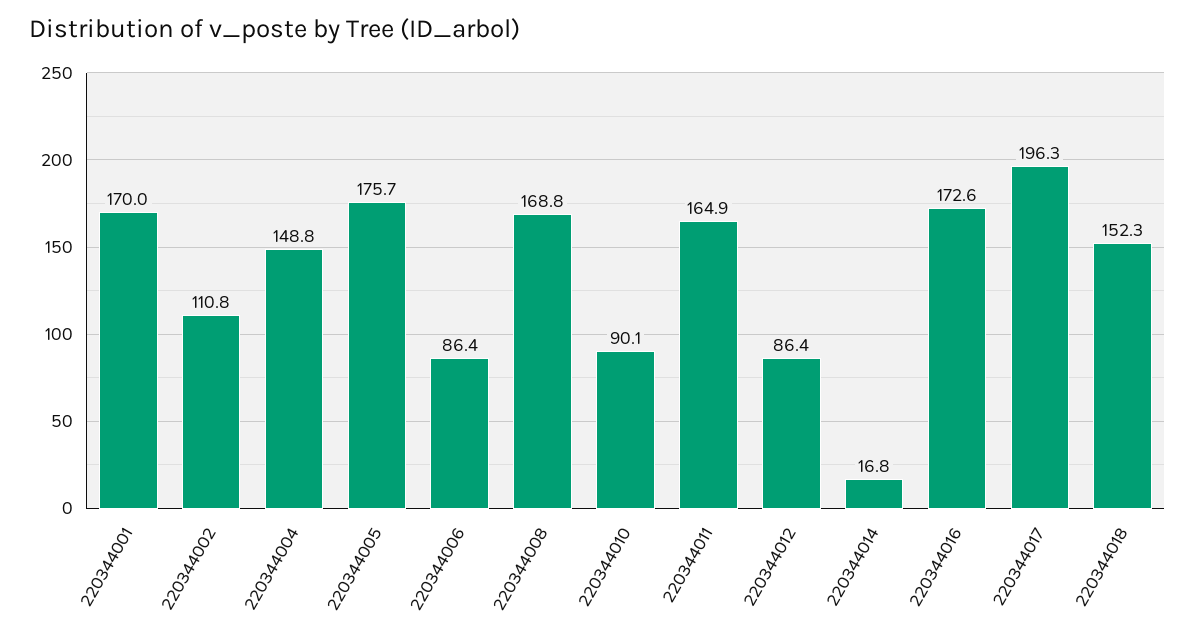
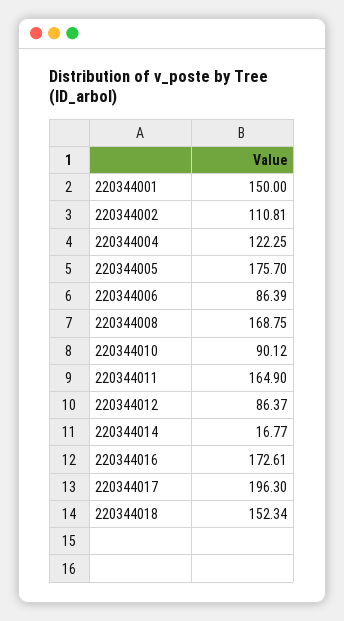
  {
-   "220344001": 170,
+   "220344001": 150,
    "220344002": 110.81,
-   "220344004": 148.8,
+   "220344004": 122.25,
    "220344005": 175.7,
    "220344006": 86.39,
    "220344008": 168.75,
    "220344010": 90.12,
    "220344011": 164.9,
    "220344012": 86.37,
    "220344014": 16.77,
    "220344016": 172.61,
    "220344017": 196.3,
    "220344018": 152.34
  }

